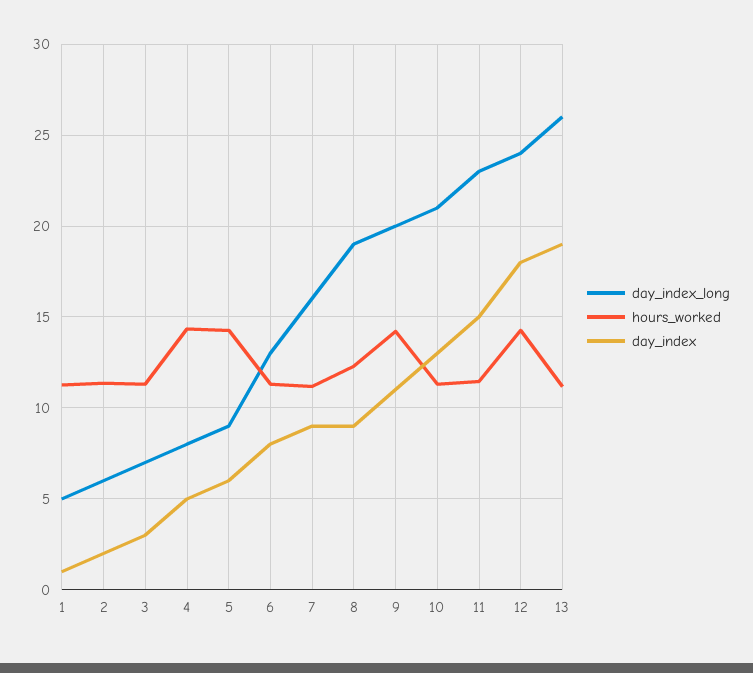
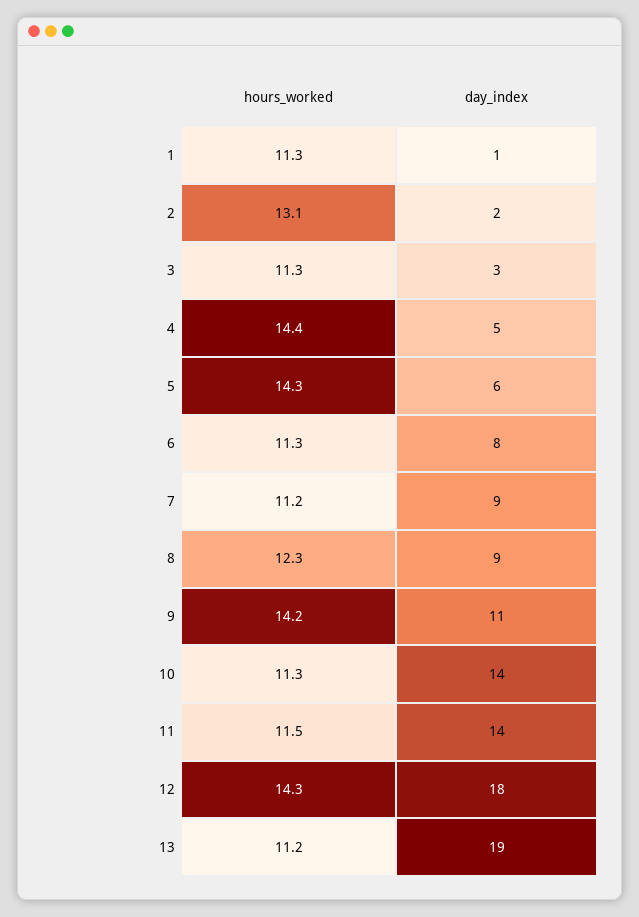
  {
-   "day_index_long": {
-     "1": 5,
-     "2": 6,
-     "3": 7,
-     "4": 8,
-     "5": 9,
-     "6": 13,
-     "7": 16,
-     "8": 19,
-     "9": 20,
-     "10": 21,
-     "11": 23,
-     "12": 24,
-     "13": 26
-   },
    "hours_worked": {
      "1": 11.3,
-     "2": 11.5,
+     "2": 13.1,
      "3": 11.3,
      "4": 14.4,
      "5": 14.3,
      "6": 11.3,
      "7": 11.2,
      "8": 12.3,
      "9": 14.2,
      "10": 11.3,
      "11": 11.5,
      "12": 14.3,
      "13": 11.2
    },
    "day_index": {
      "1": 1,
      "2": 2,
      "3": 3,
      "4": 5,
      "5": 6,
      "6": 8,
      "7": 9,
      "8": 9,
      "9": 11,
-     "10": 13,
+     "10": 14,
-     "11": 15,
+     "11": 14,
      "12": 18,
      "13": 19
    }
  }

